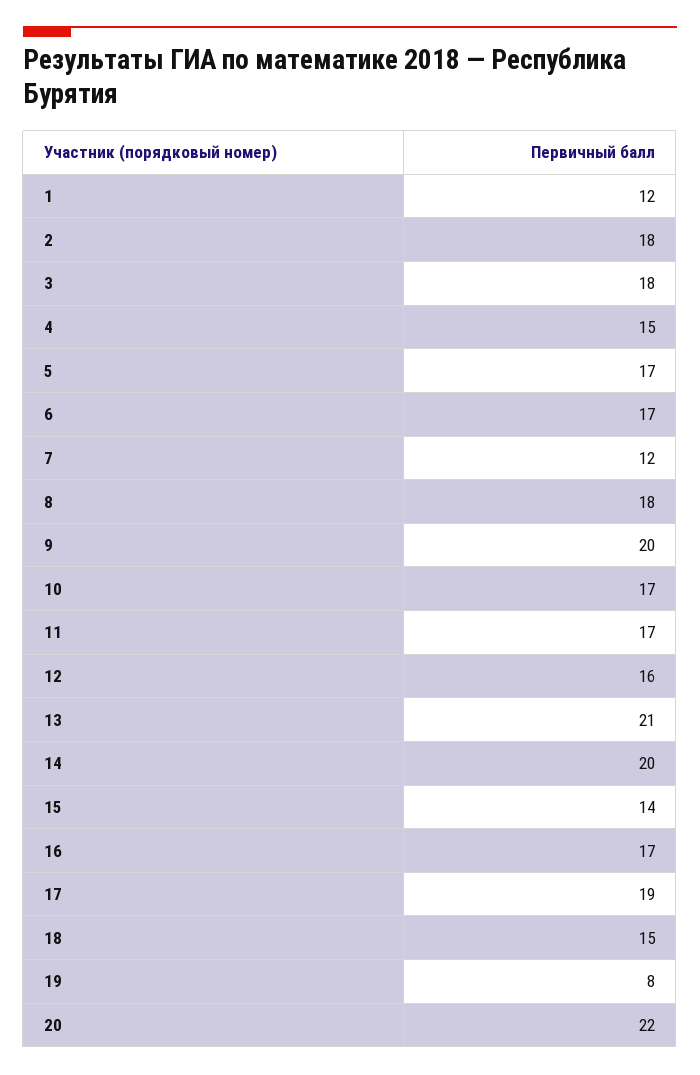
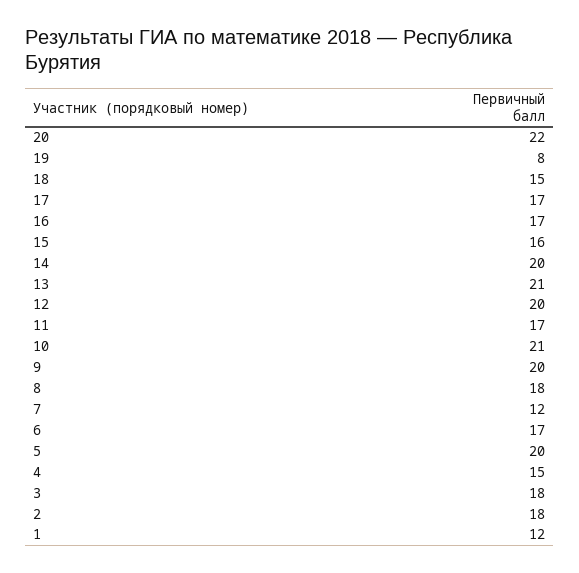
  {
    "1": 12,
    "2": 18,
    "3": 18,
    "4": 15,
-   "5": 17,
+   "5": 20,
    "6": 17,
    "7": 12,
    "8": 18,
    "9": 20,
-   "10": 17,
+   "10": 21,
    "11": 17,
-   "12": 16,
+   "12": 20,
    "13": 21,
    "14": 20,
-   "15": 14,
+   "15": 16,
    "16": 17,
-   "17": 19,
+   "17": 17,
    "18": 15,
    "19": 8,
    "20": 22
  }

